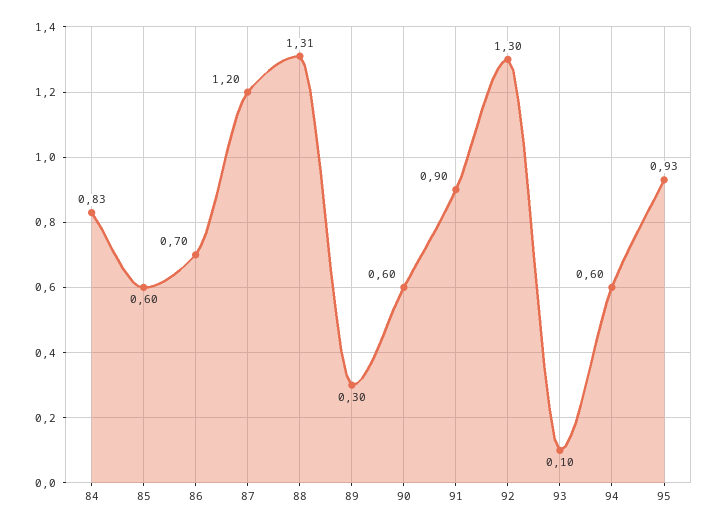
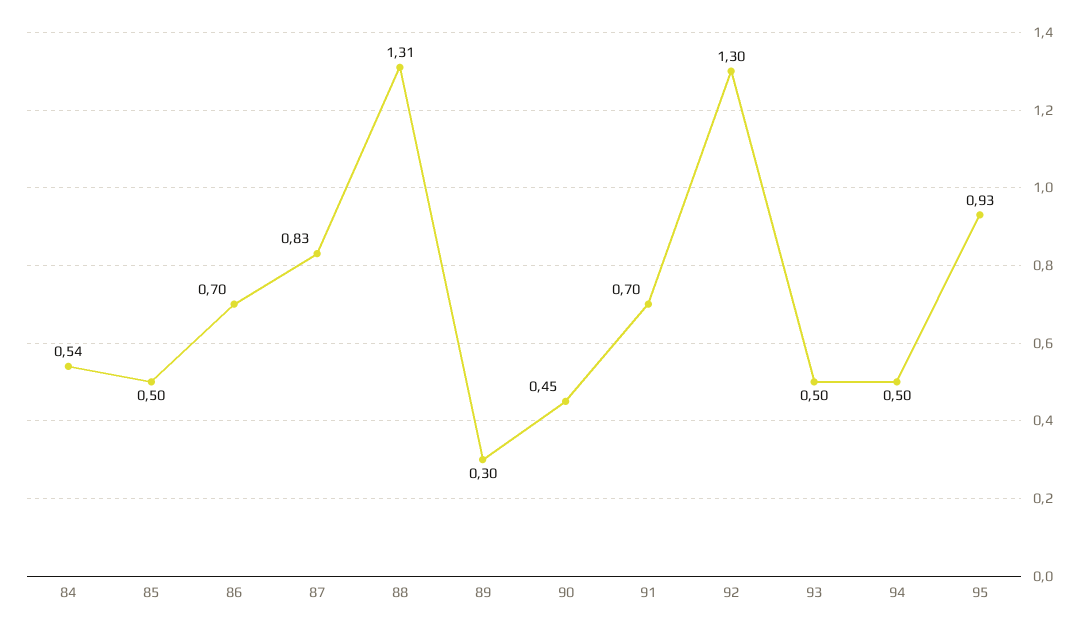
  {
-   "84": 0.83,
+   "84": 0.54,
-   "85": 0.6,
+   "85": 0.5,
    "86": 0.7,
-   "87": 1.2,
+   "87": 0.83,
    "88": 1.31,
    "89": 0.3,
-   "90": 0.6,
+   "90": 0.45,
-   "91": 0.9,
+   "91": 0.7,
    "92": 1.3,
-   "93": 0.1,
+   "93": 0.5,
-   "94": 0.6,
+   "94": 0.5,
    "95": 0.93
  }

